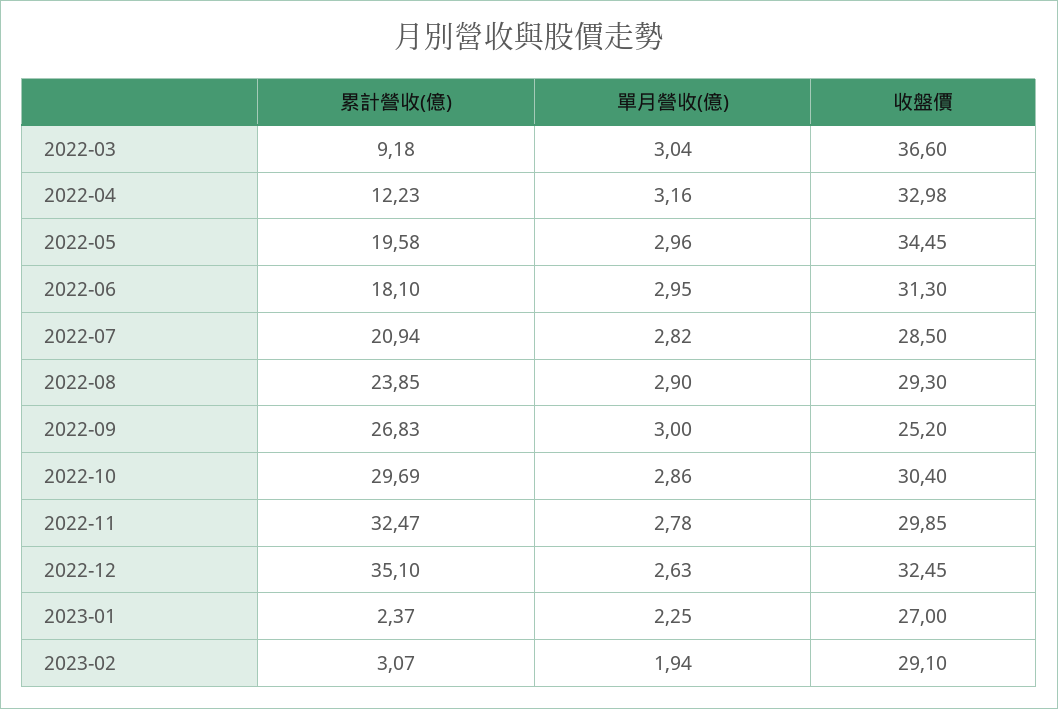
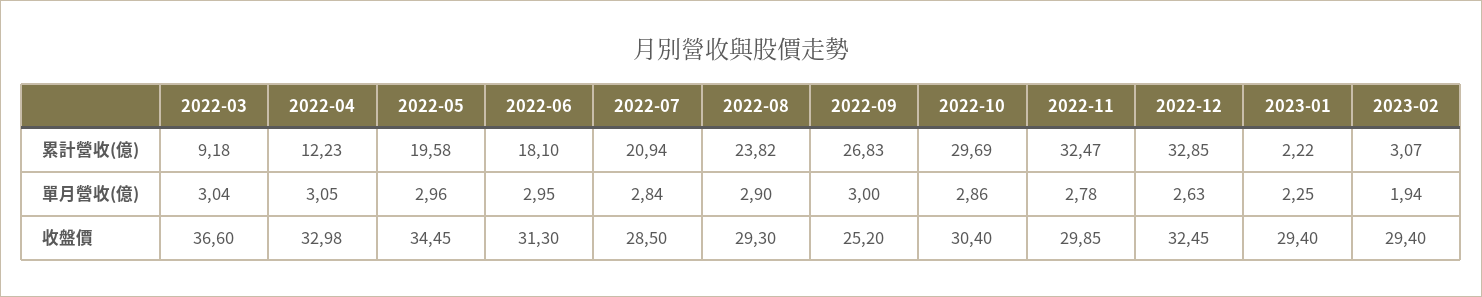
  {
    "累計營收(億)": {
      "2022-03": 9.18,
      "2022-04": 12.23,
      "2022-05": 19.58,
      "2022-06": 18.1,
      "2022-07": 20.94,
-     "2022-08": 23.85,
+     "2022-08": 23.82,
      "2022-09": 26.83,
      "2022-10": 29.69,
      "2022-11": 32.47,
-     "2022-12": 35.1,
+     "2022-12": 32.85,
-     "2023-01": 2.37,
+     "2023-01": 2.22,
      "2023-02": 3.07
    },
    "單月營收(億)": {
      "2022-03": 3.04,
-     "2022-04": 3.16,
+     "2022-04": 3.05,
      "2022-05": 2.96,
      "2022-06": 2.95,
-     "2022-07": 2.82,
+     "2022-07": 2.84,
      "2022-08": 2.9,
      "2022-09": 3,
      "2022-10": 2.86,
      "2022-11": 2.78,
      "2022-12": 2.63,
      "2023-01": 2.25,
      "2023-02": 1.94
    },
    "收盤價": {
      "2022-03": 36.6,
      "2022-04": 32.98,
      "2022-05": 34.45,
      "2022-06": 31.3,
      "2022-07": 28.5,
      "2022-08": 29.3,
      "2022-09": 25.2,
      "2022-10": 30.4,
      "2022-11": 29.85,
      "2022-12": 32.45,
-     "2023-01": 27,
+     "2023-01": 29.4,
-     "2023-02": 29.1
+     "2023-02": 29.4
    }
  }

